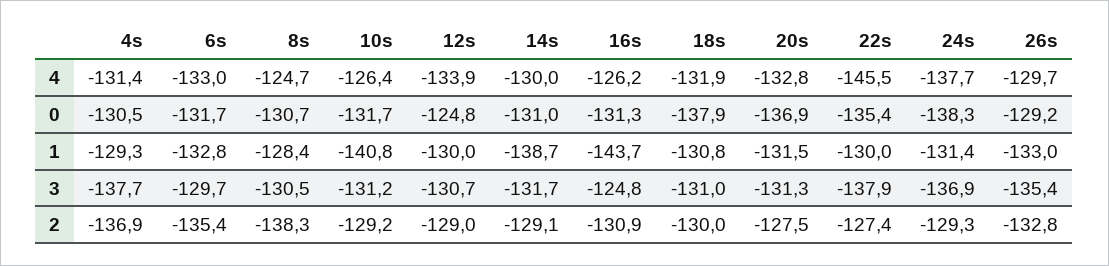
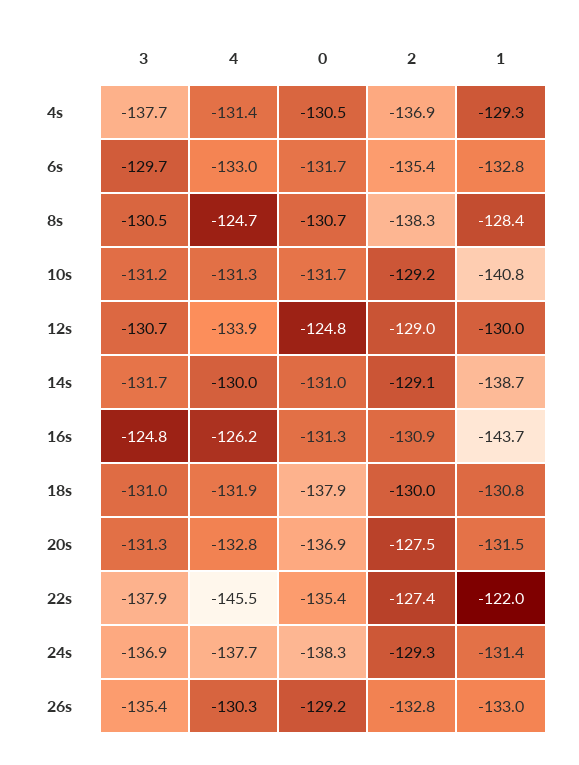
  {
    "4s": {
      "4": -131.4,
      "0": -130.5,
      "1": -129.3,
      "3": -137.7,
      "2": -136.9
    },
    "6s": {
      "4": -133,
      "0": -131.7,
      "1": -132.8,
      "3": -129.7,
      "2": -135.4
    },
    "8s": {
      "4": -124.7,
      "0": -130.7,
      "1": -128.4,
      "3": -130.5,
      "2": -138.3
    },
    "10s": {
-     "4": -126.4,
+     "4": -131.3,
      "0": -131.7,
      "1": -140.8,
      "3": -131.2,
      "2": -129.2
    },
    "12s": {
      "4": -133.9,
      "0": -124.8,
      "1": -130,
      "3": -130.7,
      "2": -129
    },
    "14s": {
      "4": -130,
      "0": -131,
      "1": -138.7,
      "3": -131.7,
      "2": -129.1
    },
    "16s": {
      "4": -126.2,
      "0": -131.3,
      "1": -143.7,
      "3": -124.8,
      "2": -130.9
    },
    "18s": {
      "4": -131.9,
      "0": -137.9,
      "1": -130.8,
      "3": -131,
      "2": -130
    },
    "20s": {
      "4": -132.8,
      "0": -136.9,
      "1": -131.5,
      "3": -131.3,
      "2": -127.5
    },
    "22s": {
      "4": -145.5,
      "0": -135.4,
-     "1": -130,
+     "1": -122,
      "3": -137.9,
      "2": -127.4
    },
    "24s": {
      "4": -137.7,
      "0": -138.3,
      "1": -131.4,
      "3": -136.9,
      "2": -129.3
    },
    "26s": {
-     "4": -129.7,
+     "4": -130.3,
      "0": -129.2,
      "1": -133,
      "3": -135.4,
      "2": -132.8
    }
  }

